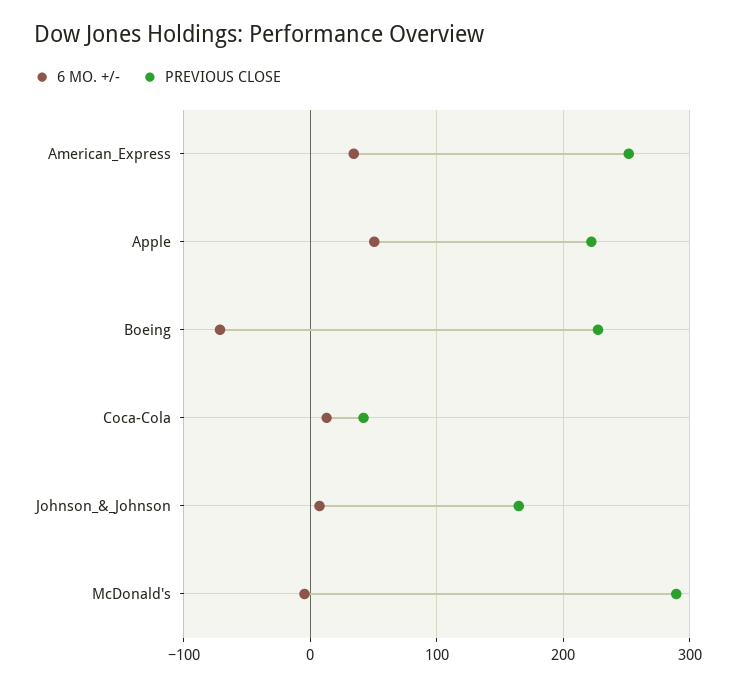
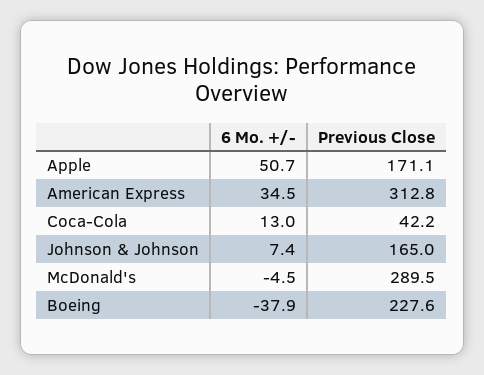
  {
    "6 MO. +/-": {
      "American_Express": 34.5,
      "Apple": 50.7,
-     "Boeing": -70,
+     "Boeing": -37.9,
      "Coca-Cola": 13,
      "Johnson_&_Johnson": 7.4,
      "McDonald's": -4.5
    },
    "PREVIOUS CLOSE": {
-     "American_Express": 250,
+     "American_Express": 312.8,
-     "Apple": 220,
+     "Apple": 171.1,
      "Boeing": 227.6,
      "Coca-Cola": 42.2,
      "Johnson_&_Johnson": 165,
      "McDonald's": 289.5
    }
  }

